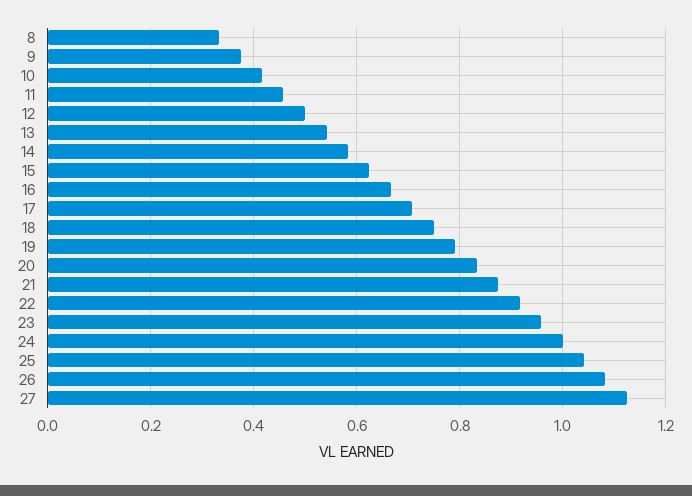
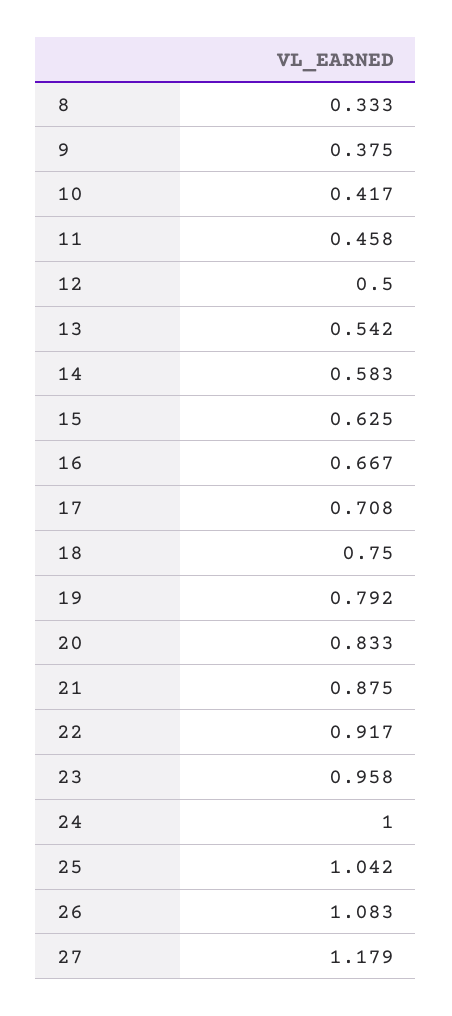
  {
    "8": 0.333,
    "9": 0.375,
    "10": 0.417,
    "11": 0.458,
    "12": 0.5,
    "13": 0.542,
    "14": 0.583,
    "15": 0.625,
    "16": 0.667,
    "17": 0.708,
    "18": 0.75,
    "19": 0.792,
    "20": 0.833,
    "21": 0.875,
    "22": 0.917,
    "23": 0.958,
    "24": 1,
    "25": 1.042,
    "26": 1.083,
-   "27": 1.12
+   "27": 1.179
  }

